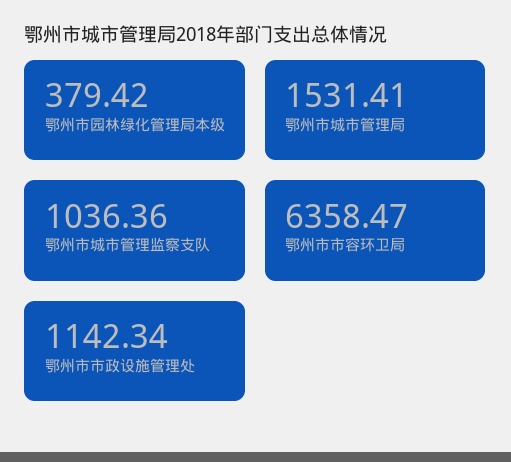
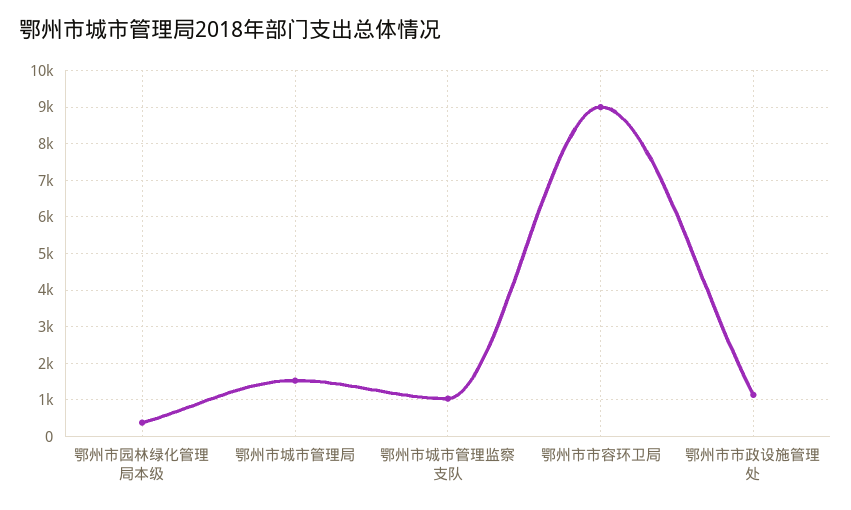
  {
    "鄂州市园林绿化管理局本级": 379.42,
    "鄂州市城市管理局": 1531.41,
    "鄂州市城市管理监察支队": 1036.36,
-   "鄂州市市容环卫局": 6358.47,
+   "鄂州市市容环卫局": 9000,
    "鄂州市市政设施管理处": 1142.34
  }

